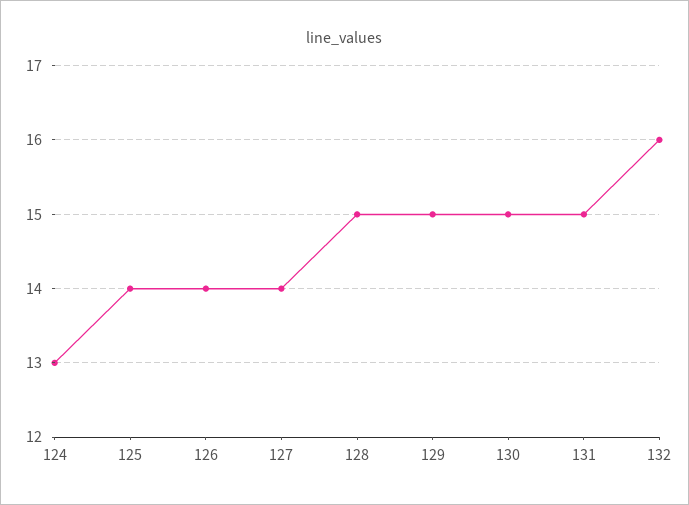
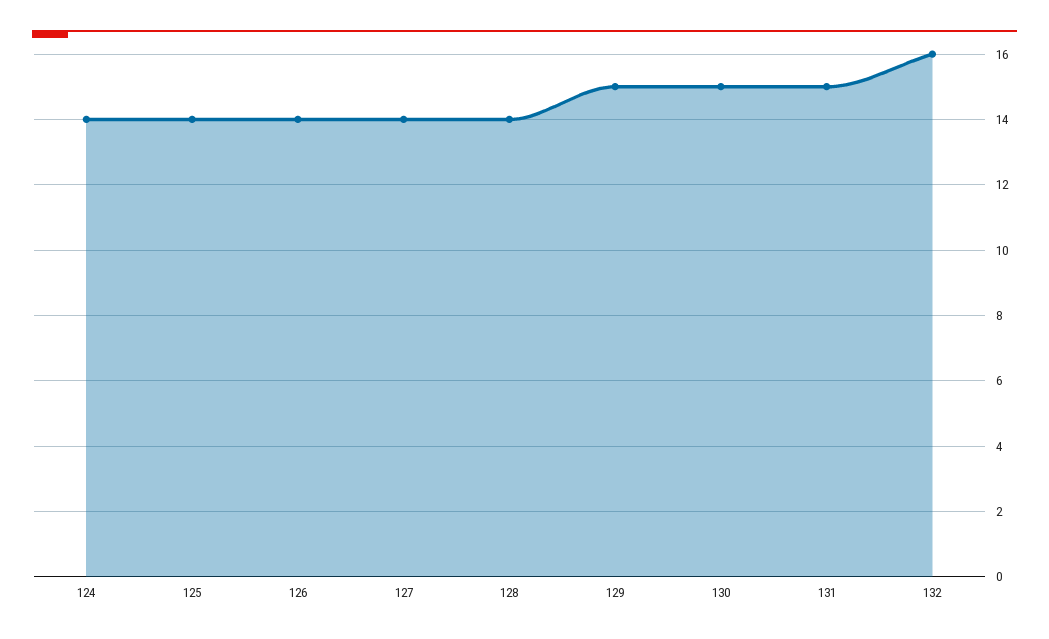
  {
-   "124": 13,
+   "124": 14,
    "125": 14,
    "126": 14,
    "127": 14,
-   "128": 15,
+   "128": 14,
    "129": 15,
    "130": 15,
    "131": 15,
    "132": 16
  }

